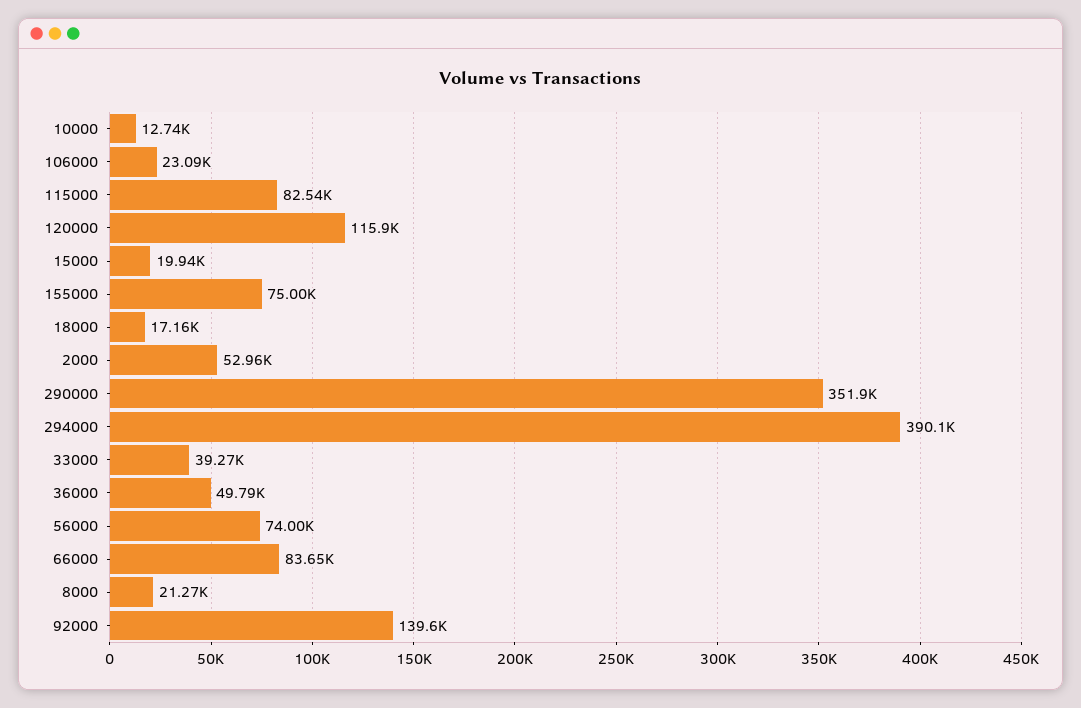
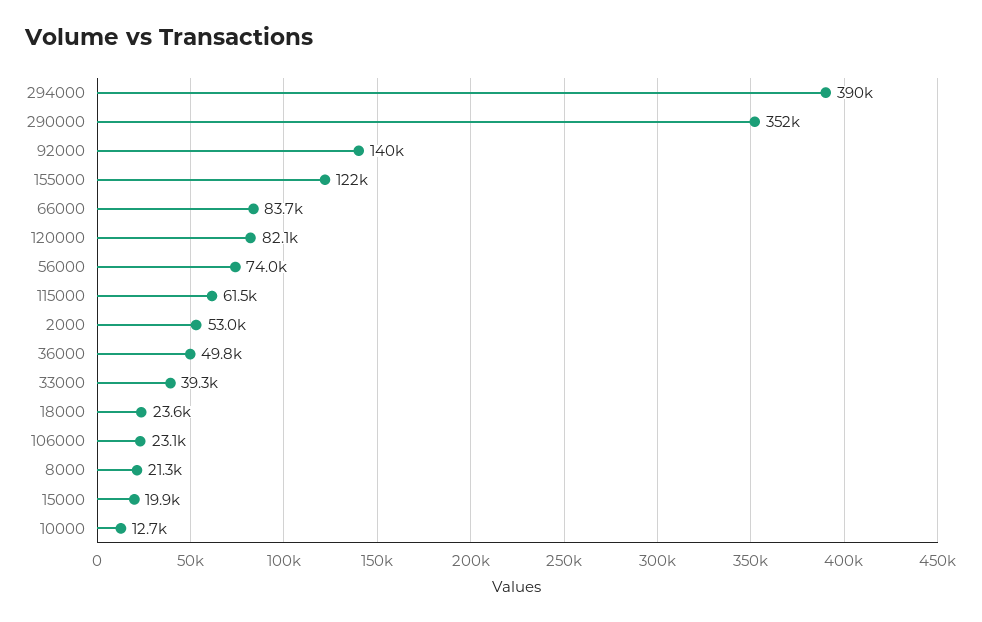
  {
    "10000": 12740,
    "106000": 23090,
-   "115000": 82540,
+   "115000": 61500,
-   "120000": 115900,
+   "120000": 82100,
    "15000": 19940,
-   "155000": 75000,
+   "155000": 122000,
-   "18000": 17160,
+   "18000": 23600,
    "2000": 52960,
    "290000": 351900,
    "294000": 390100,
    "33000": 39270,
    "36000": 49790,
    "56000": 74000,
    "66000": 83650,
    "8000": 21270,
    "92000": 139600
  }

